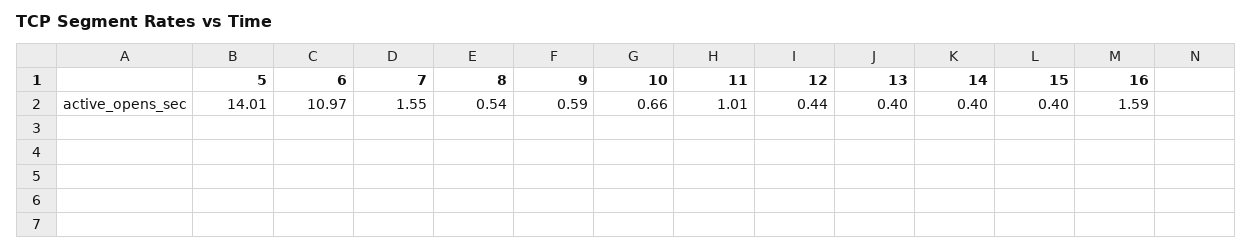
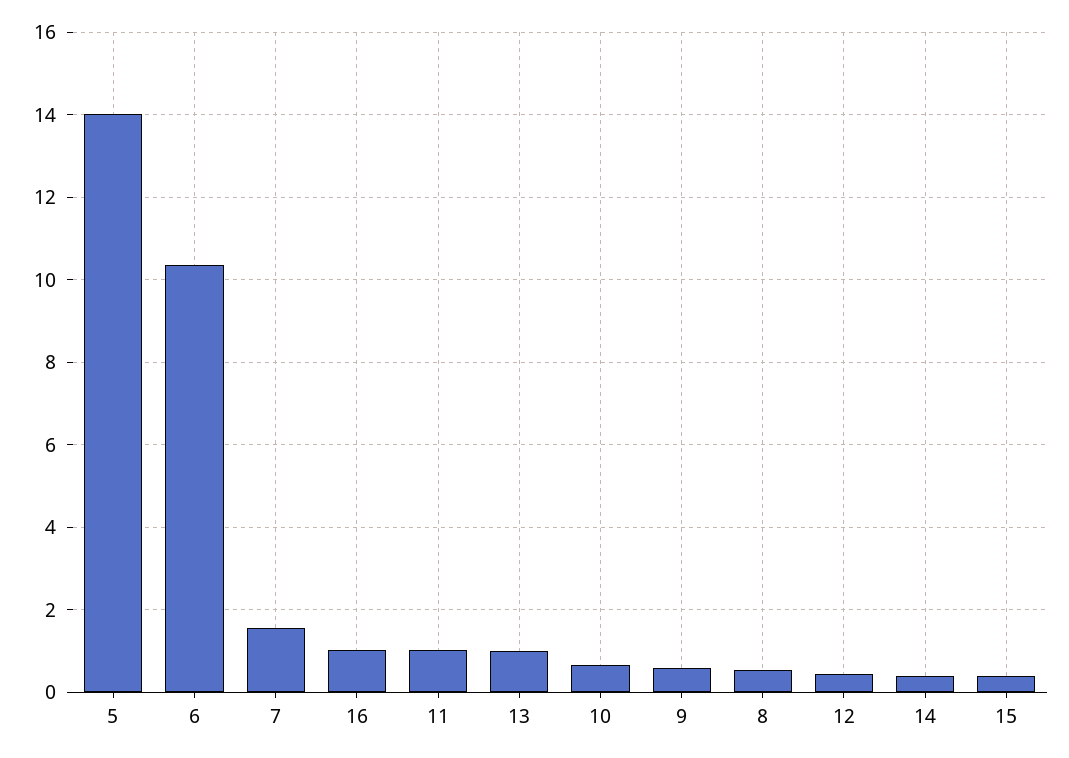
  {
    "5": 14.01,
-   "6": 10.97,
+   "6": 10.4,
    "7": 1.55,
    "8": 0.54,
    "9": 0.59,
    "10": 0.66,
    "11": 1.01,
    "12": 0.44,
-   "13": 0.4,
+   "13": 1,
    "14": 0.4,
    "15": 0.4,
-   "16": 1.59
+   "16": 1
  }

